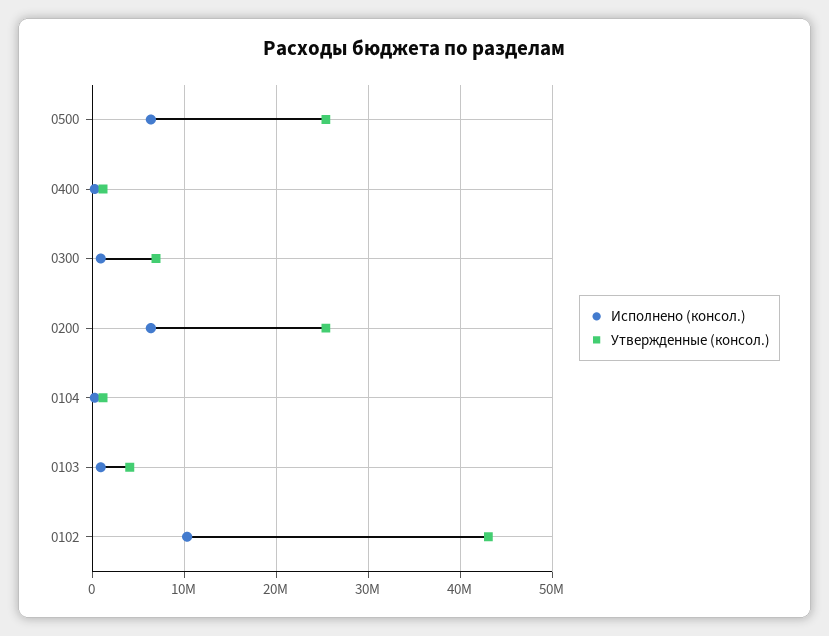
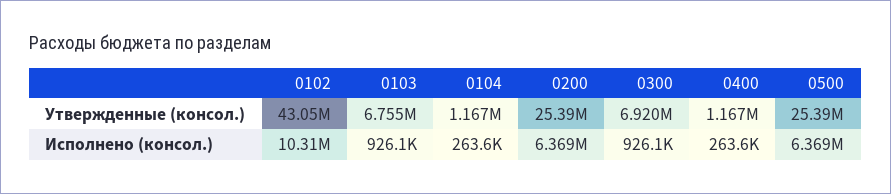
  {
    "Исполнено (консол.)": {
      "0500": 6369000,
      "0400": 263600,
      "0300": 926100,
      "0200": 6369000,
      "0104": 263600,
      "0103": 926100,
      "0102": 10310000
    },
    "Утвержденные (консол.)": {
      "0500": 25390000,
      "0400": 1167000,
      "0300": 6920000,
      "0200": 25390000,
      "0104": 1167000,
-     "0103": 4000000,
+     "0103": 6755000,
      "0102": 43050000
    }
  }

